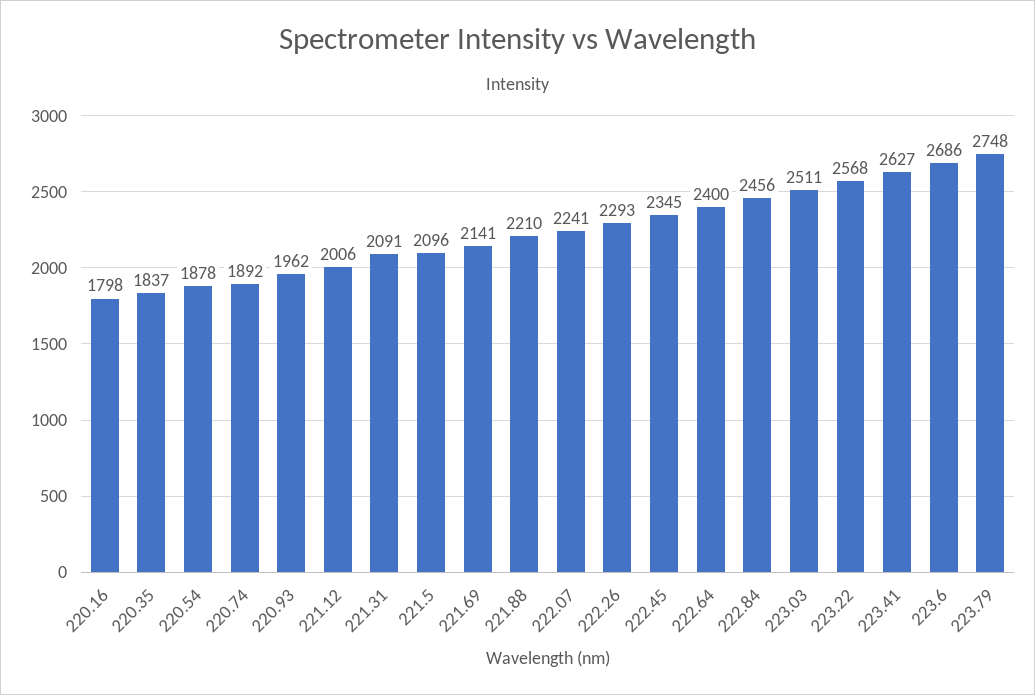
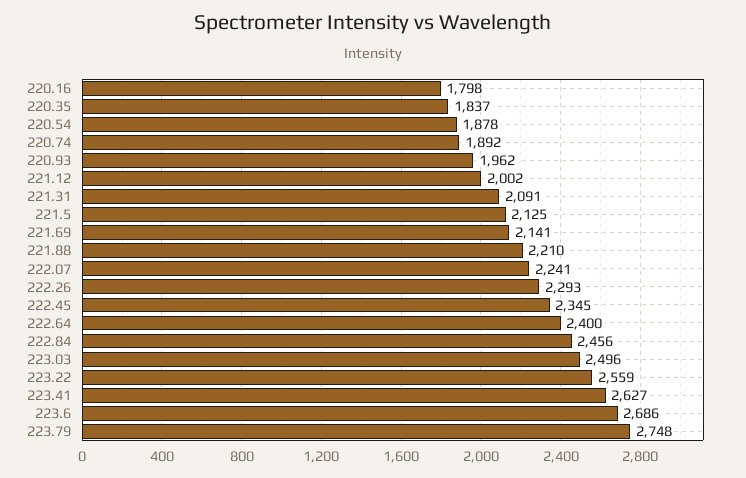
  {
    "220.16": 1798,
    "220.35": 1837,
    "220.54": 1878,
    "220.74": 1892,
    "220.93": 1962,
-   "221.12": 2006,
+   "221.12": 2002,
    "221.31": 2091,
-   "221.5": 2096,
+   "221.5": 2125,
    "221.69": 2141,
    "221.88": 2210,
    "222.07": 2241,
    "222.26": 2293,
    "222.45": 2345,
    "222.64": 2400,
    "222.84": 2456,
-   "223.03": 2511,
+   "223.03": 2496,
-   "223.22": 2568,
+   "223.22": 2559,
    "223.41": 2627,
    "223.6": 2686,
    "223.79": 2748
  }

